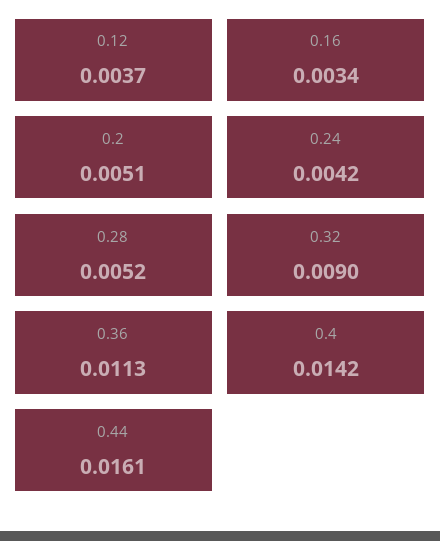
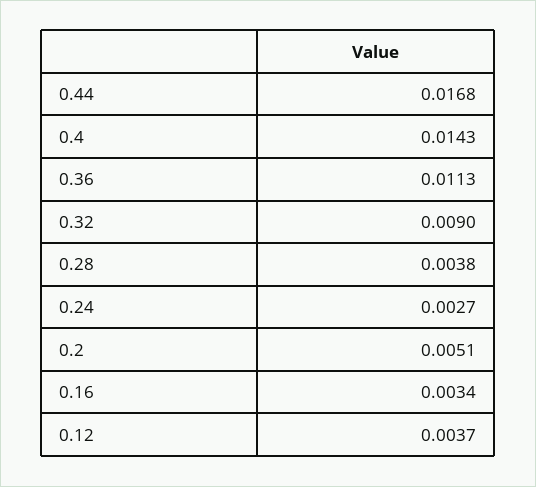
  {
    "0.12": 0.0037,
    "0.16": 0.0034,
    "0.2": 0.0051,
-   "0.24": 0.0042,
+   "0.24": 0.0027,
-   "0.28": 0.0052,
+   "0.28": 0.0038,
    "0.32": 0.009,
    "0.36": 0.0113,
-   "0.4": 0.0142,
+   "0.4": 0.0143,
-   "0.44": 0.0161
+   "0.44": 0.0168
  }

